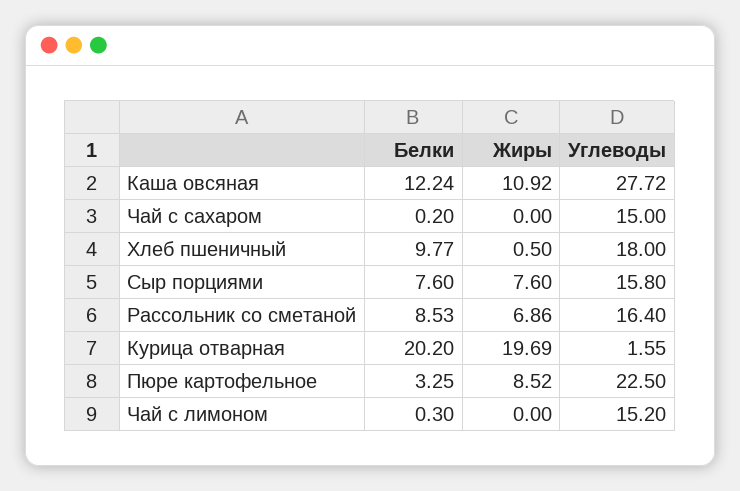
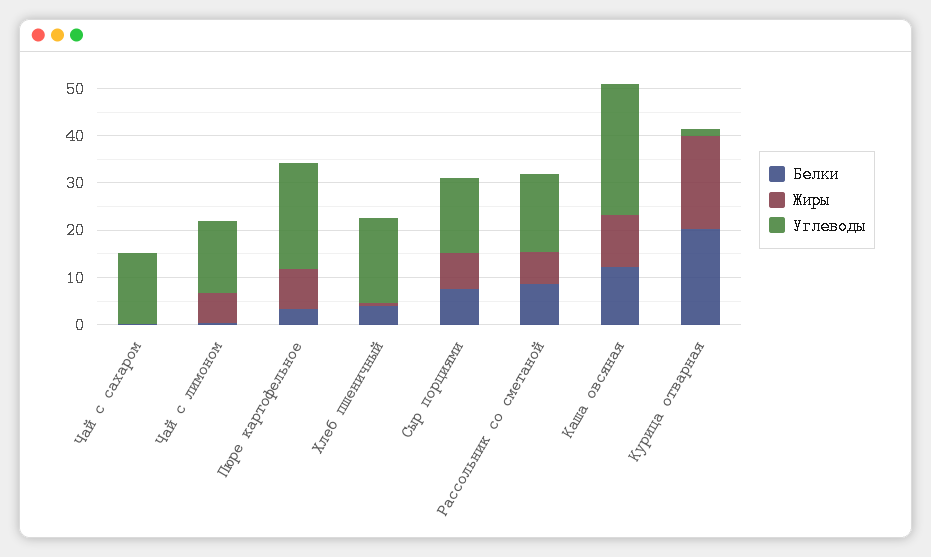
  {
    "Белки": {
      "Каша овсяная": 12.24,
      "Чай с сахаром": 0.2,
-     "Хлеб пшеничный": 9.77,
+     "Хлеб пшеничный": 4,
      "Сыр порциями": 7.6,
      "Рассольник со сметаной": 8.53,
      "Курица отварная": 20.2,
      "Пюре картофельное": 3.25,
      "Чай с лимоном": 0.3
    },
    "Жиры": {
      "Каша овсяная": 10.92,
      "Чай с сахаром": 0,
      "Хлеб пшеничный": 0.5,
      "Сыр порциями": 7.6,
      "Рассольник со сметаной": 6.86,
      "Курица отварная": 19.69,
      "Пюре картофельное": 8.52,
-     "Чай с лимоном": 0
+     "Чай с лимоном": 6
    },
    "Углеводы": {
      "Каша овсяная": 27.72,
      "Чай с сахаром": 15,
      "Хлеб пшеничный": 18,
      "Сыр порциями": 15.8,
      "Рассольник со сметаной": 16.4,
      "Курица отварная": 1.55,
      "Пюре картофельное": 22.5,
      "Чай с лимоном": 15.2
    }
  }

